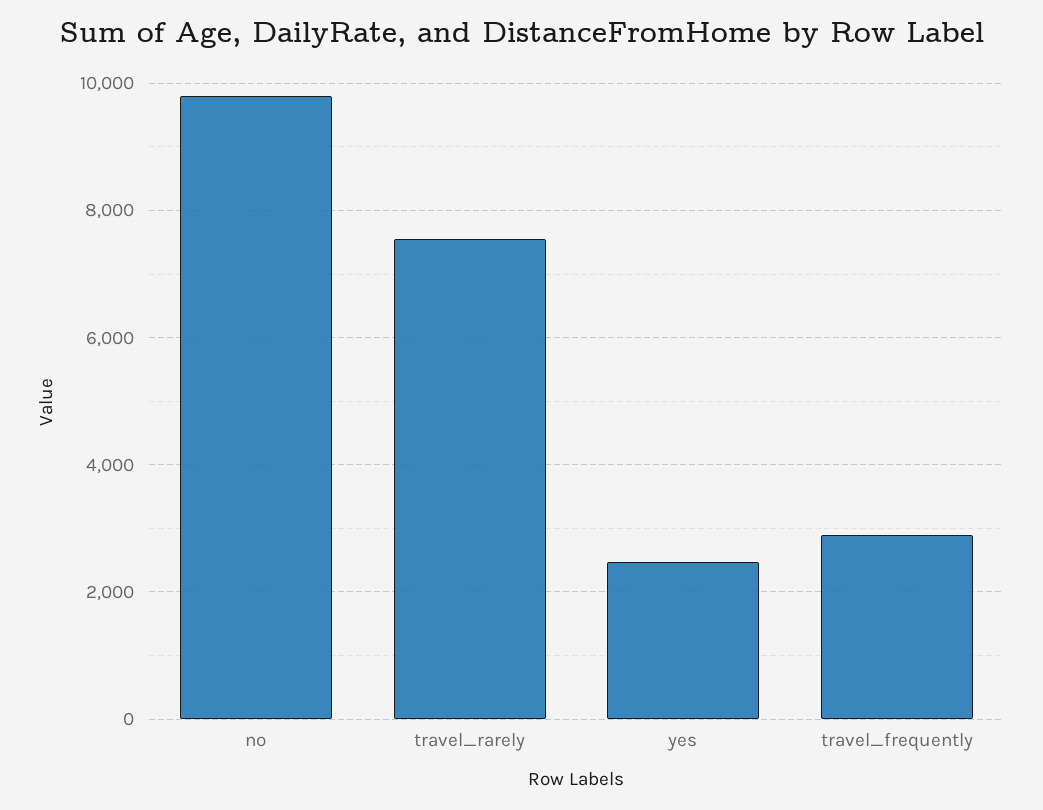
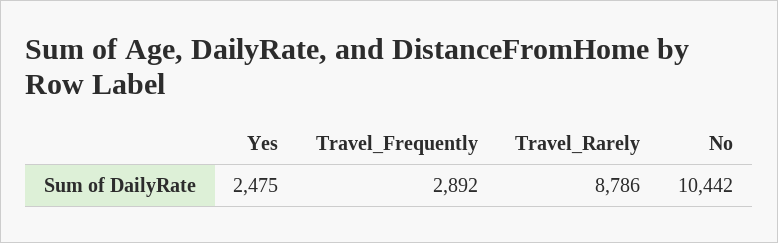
  {
-   "no": 9800,
+   "no": 10442,
-   "travel_rarely": 7600,
+   "travel_rarely": 8786,
    "yes": 2475,
    "travel_frequently": 2892
  }

